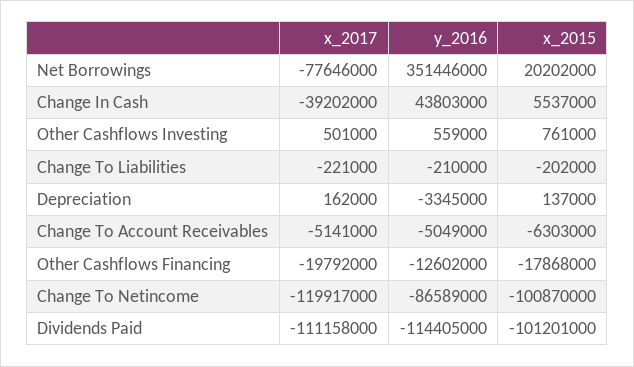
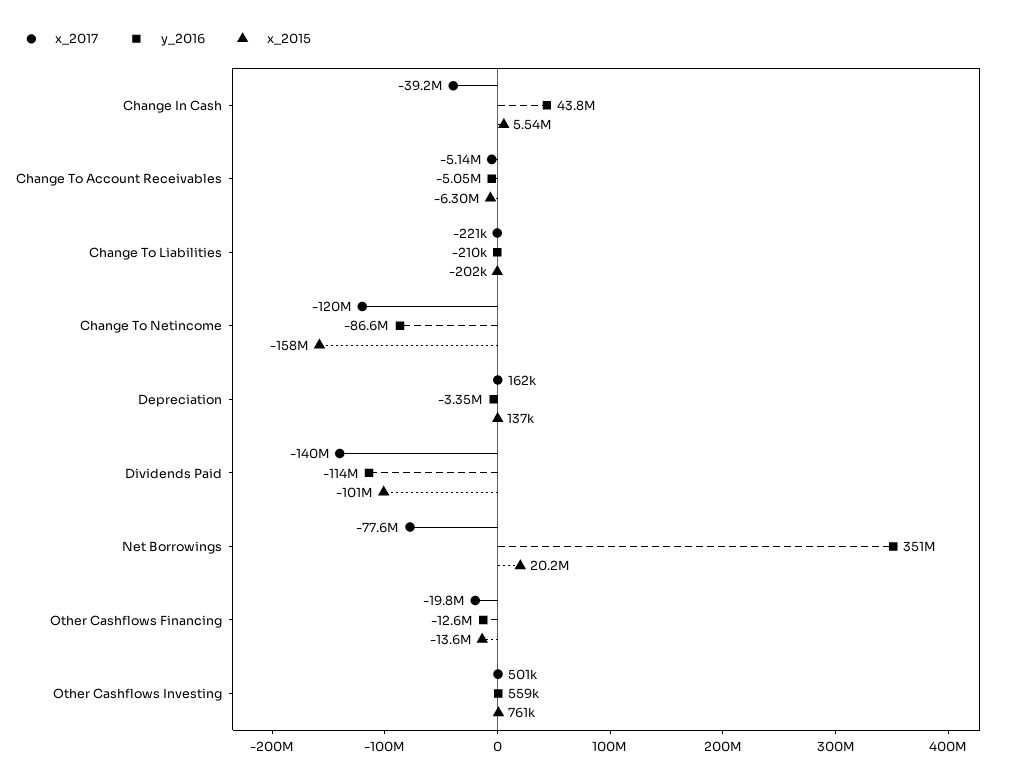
  {
    "x_2017": {
      "Net Borrowings": -77646000,
      "Change In Cash": -39202000,
      "Other Cashflows Investing": 501000,
      "Change To Liabilities": -221000,
      "Depreciation": 162000,
      "Change To Account Receivables": -5141000,
      "Other Cashflows Financing": -19792000,
      "Change To Netincome": -119917000,
-     "Dividends Paid": -111158000
+     "Dividends Paid": -140000000
    },
    "y_2016": {
      "Net Borrowings": 351446000,
      "Change In Cash": 43803000,
      "Other Cashflows Investing": 559000,
      "Change To Liabilities": -210000,
      "Depreciation": -3345000,
      "Change To Account Receivables": -5049000,
      "Other Cashflows Financing": -12602000,
      "Change To Netincome": -86589000,
      "Dividends Paid": -114405000
    },
    "x_2015": {
      "Net Borrowings": 20202000,
      "Change In Cash": 5537000,
      "Other Cashflows Investing": 761000,
      "Change To Liabilities": -202000,
      "Depreciation": 137000,
      "Change To Account Receivables": -6303000,
-     "Other Cashflows Financing": -17868000,
+     "Other Cashflows Financing": -13600000,
-     "Change To Netincome": -100870000,
+     "Change To Netincome": -158000000,
      "Dividends Paid": -101201000
    }
  }

